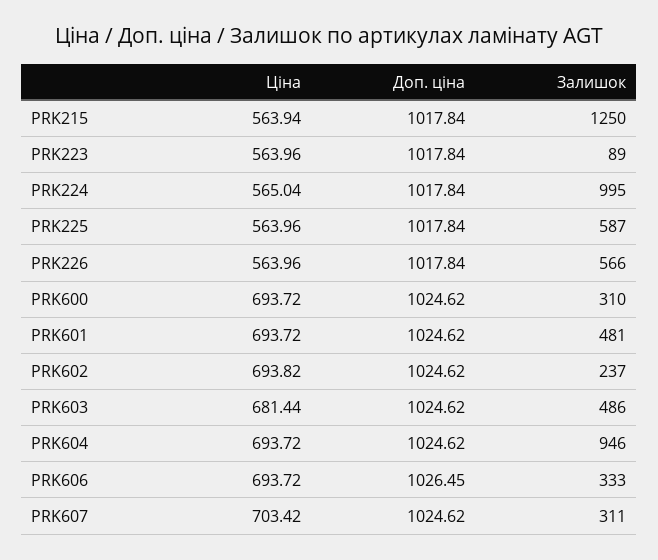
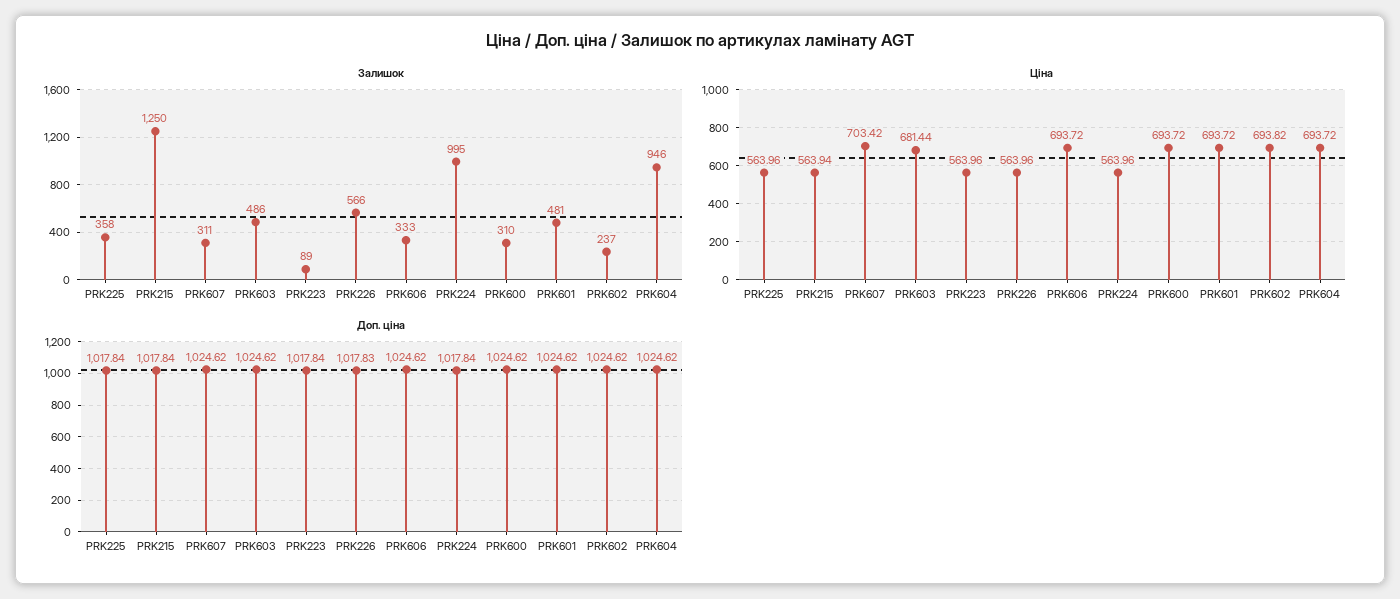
  {
    "Ціна": {
      "PRK215": 563.94,
      "PRK223": 563.96,
-     "PRK224": 565.04,
+     "PRK224": 563.96,
      "PRK225": 563.96,
      "PRK226": 563.96,
      "PRK600": 693.72,
      "PRK601": 693.72,
      "PRK602": 693.82,
      "PRK603": 681.44,
      "PRK604": 693.72,
      "PRK606": 693.72,
      "PRK607": 703.42
    },
    "Доп. ціна": {
      "PRK215": 1017.84,
      "PRK223": 1017.84,
      "PRK224": 1017.84,
      "PRK225": 1017.84,
-     "PRK226": 1017.84,
+     "PRK226": 1017.83,
      "PRK600": 1024.62,
      "PRK601": 1024.62,
      "PRK602": 1024.62,
      "PRK603": 1024.62,
      "PRK604": 1024.62,
-     "PRK606": 1026.45,
+     "PRK606": 1024.62,
      "PRK607": 1024.62
    },
    "Залишок": {
      "PRK215": 1250,
      "PRK223": 89,
      "PRK224": 995,
-     "PRK225": 587,
+     "PRK225": 358,
      "PRK226": 566,
      "PRK600": 310,
      "PRK601": 481,
      "PRK602": 237,
      "PRK603": 486,
      "PRK604": 946,
      "PRK606": 333,
      "PRK607": 311
    }
  }

